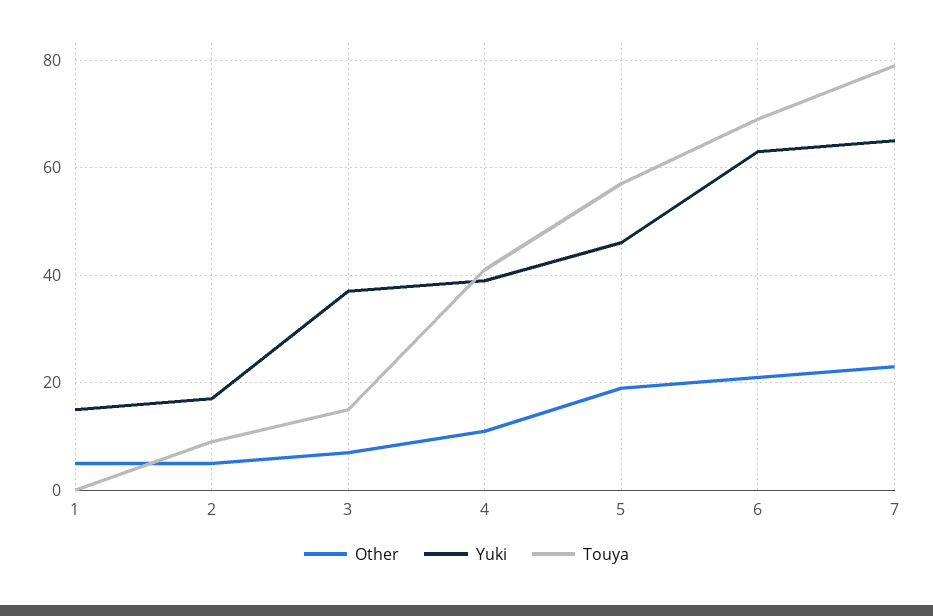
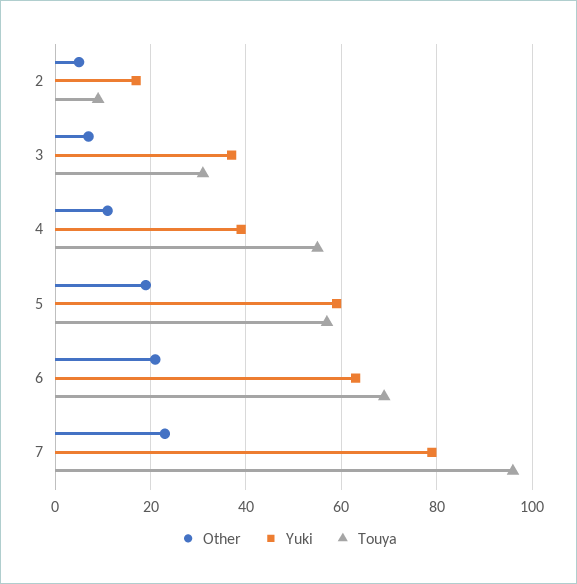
  {
    "Other": {
-     "1": 5,
      "2": 5,
      "3": 5,
      "4": 10,
      "5": 20,
      "6": 20,
      "7": 25
    },
    "Yuki": {
-     "1": 15,
      "2": 15,
      "3": 35,
      "4": 40,
-     "5": 45,
+     "5": 60,
      "6": 65,
-     "7": 65
+     "7": 80
    },
    "Touya": {
-     "1": 0,
      "2": 10,
-     "3": 15,
+     "3": 30,
-     "4": 40,
+     "4": 55,
      "5": 55,
      "6": 70,
-     "7": 80
+     "7": 95
    }
  }

